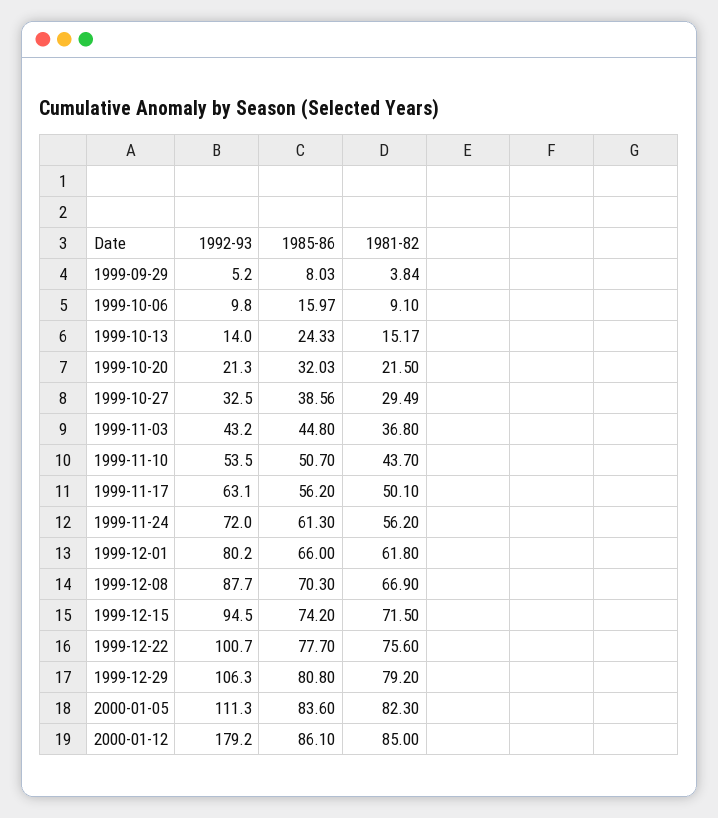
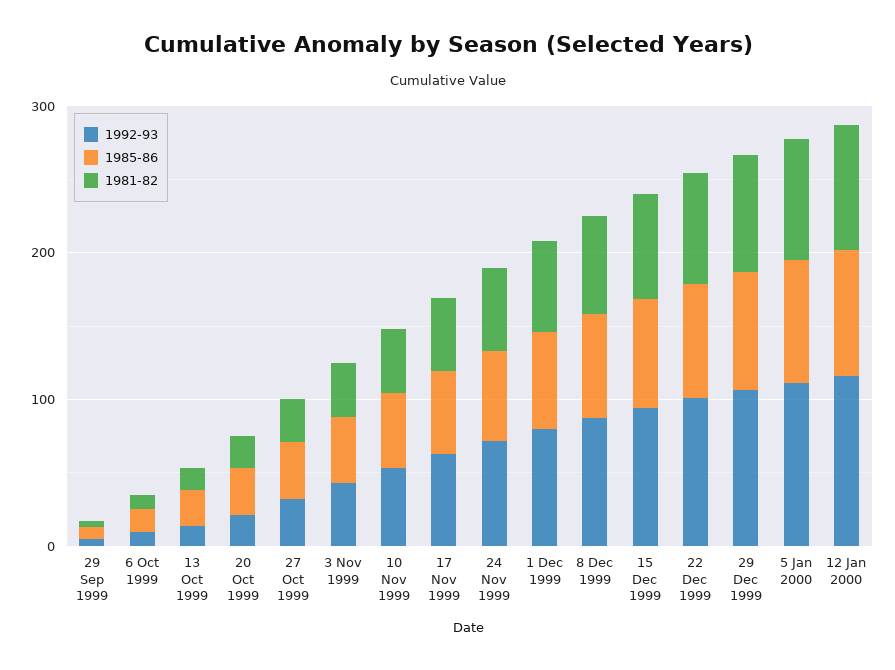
  {
    "1992-93": {
      "1999-09-29": 5.2,
      "1999-10-06": 9.8,
      "1999-10-13": 14,
      "1999-10-20": 21.3,
      "1999-10-27": 32.5,
      "1999-11-03": 43.2,
      "1999-11-10": 53.5,
      "1999-11-17": 63.1,
      "1999-11-24": 72,
      "1999-12-01": 80.2,
      "1999-12-08": 87.7,
      "1999-12-15": 94.5,
      "1999-12-22": 100.7,
      "1999-12-29": 106.3,
      "2000-01-05": 111.3,
-     "2000-01-12": 179.2
+     "2000-01-12": 120
    },
    "1985-86": {
      "1999-09-29": 8.03,
      "1999-10-06": 15.97,
      "1999-10-13": 24.33,
      "1999-10-20": 32.03,
      "1999-10-27": 38.56,
      "1999-11-03": 44.8,
      "1999-11-10": 50.7,
      "1999-11-17": 56.2,
      "1999-11-24": 61.3,
      "1999-12-01": 66,
      "1999-12-08": 70.3,
      "1999-12-15": 74.2,
      "1999-12-22": 77.7,
      "1999-12-29": 80.8,
      "2000-01-05": 83.6,
      "2000-01-12": 86.1
    },
    "1981-82": {
      "1999-09-29": 3.84,
      "1999-10-06": 9.1,
      "1999-10-13": 15.17,
      "1999-10-20": 21.5,
      "1999-10-27": 29.49,
      "1999-11-03": 36.8,
      "1999-11-10": 43.7,
      "1999-11-17": 50.1,
      "1999-11-24": 56.2,
      "1999-12-01": 61.8,
      "1999-12-08": 66.9,
      "1999-12-15": 71.5,
      "1999-12-22": 75.6,
      "1999-12-29": 79.2,
      "2000-01-05": 82.3,
      "2000-01-12": 85
    }
  }

